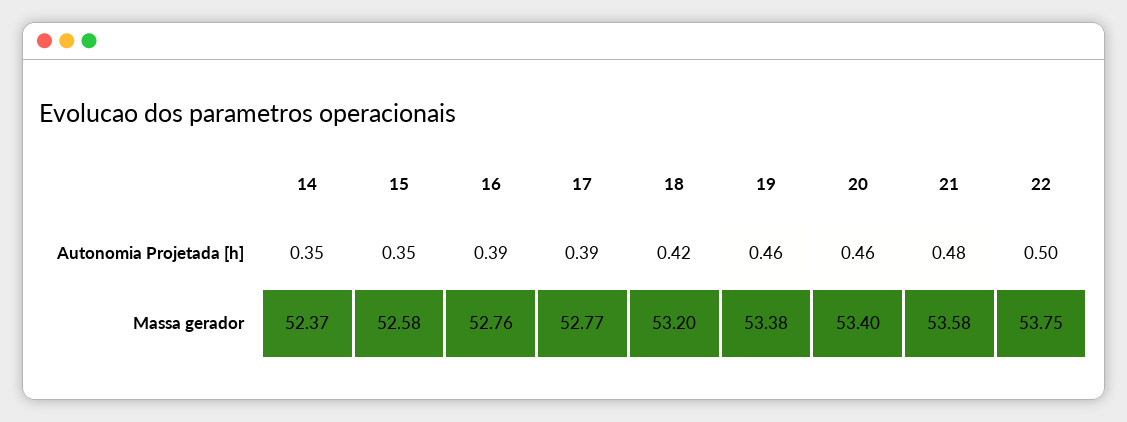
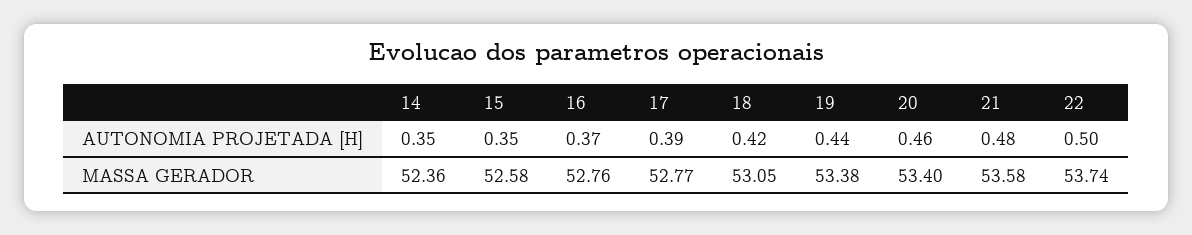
  {
    "14": {
      "Autonomia Projetada [h]": 0.35,
-     "Massa gerador": 52.37
+     "Massa gerador": 52.36
    },
    "15": {
      "Autonomia Projetada [h]": 0.35,
      "Massa gerador": 52.58
    },
    "16": {
-     "Autonomia Projetada [h]": 0.39,
+     "Autonomia Projetada [h]": 0.37,
      "Massa gerador": 52.76
    },
    "17": {
      "Autonomia Projetada [h]": 0.39,
      "Massa gerador": 52.77
    },
    "18": {
      "Autonomia Projetada [h]": 0.42,
-     "Massa gerador": 53.2
+     "Massa gerador": 53.05
    },
    "19": {
-     "Autonomia Projetada [h]": 0.46,
+     "Autonomia Projetada [h]": 0.44,
      "Massa gerador": 53.38
    },
    "20": {
      "Autonomia Projetada [h]": 0.46,
      "Massa gerador": 53.4
    },
    "21": {
      "Autonomia Projetada [h]": 0.48,
      "Massa gerador": 53.58
    },
    "22": {
      "Autonomia Projetada [h]": 0.5,
-     "Massa gerador": 53.75
+     "Massa gerador": 53.74
    }
  }

